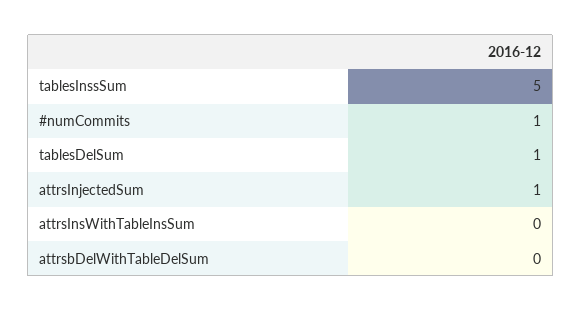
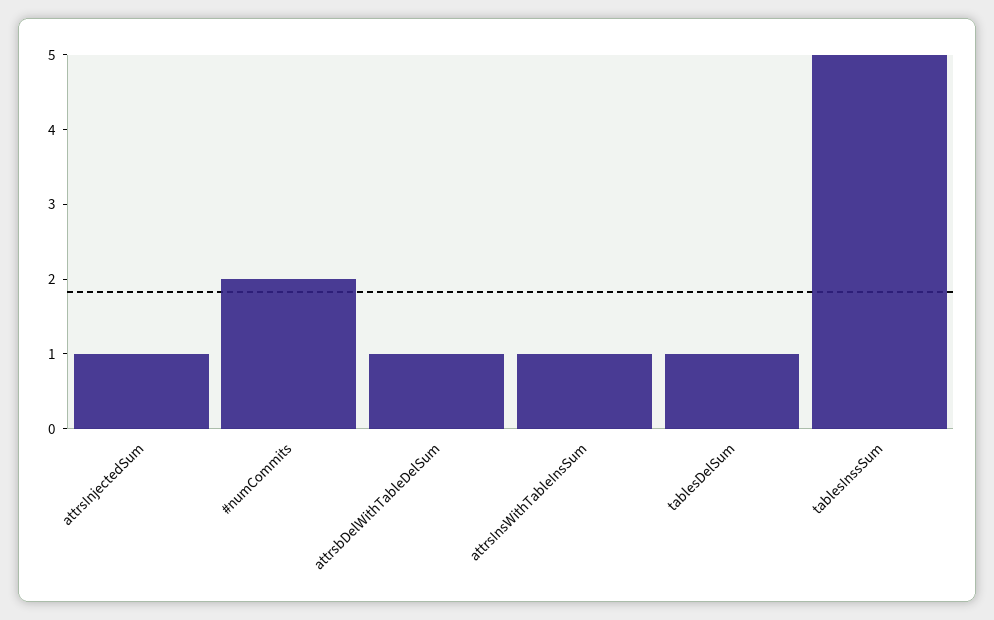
  {
    "tablesInssSum": 5,
-   "#numCommits": 1,
+   "#numCommits": 2,
    "tablesDelSum": 1,
    "attrsInjectedSum": 1,
-   "attrsInsWithTableInsSum": 0,
+   "attrsInsWithTableInsSum": 1,
-   "attrsbDelWithTableDelSum": 0
+   "attrsbDelWithTableDelSum": 1
  }

